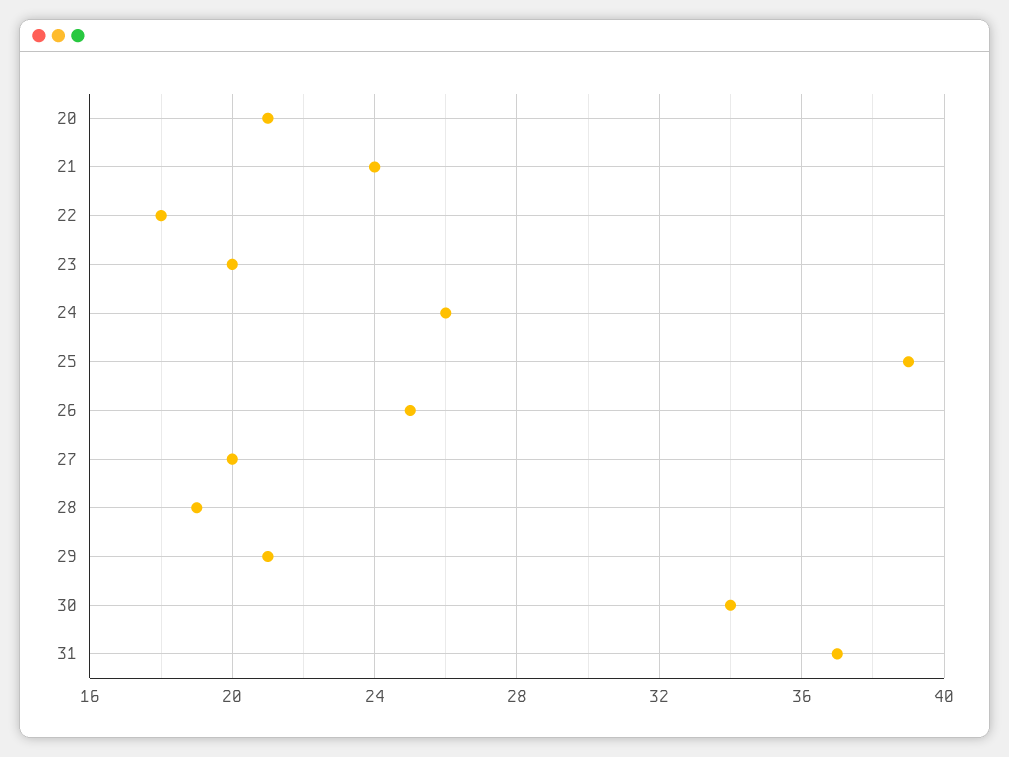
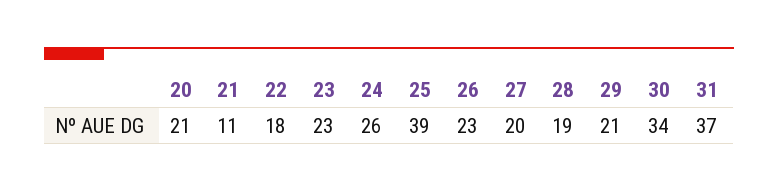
  {
    "20": 21,
-   "21": 24,
+   "21": 11,
    "22": 18,
-   "23": 20,
+   "23": 23,
    "24": 26,
    "25": 39,
-   "26": 25,
+   "26": 23,
    "27": 20,
    "28": 19,
    "29": 21,
    "30": 34,
    "31": 37
  }

